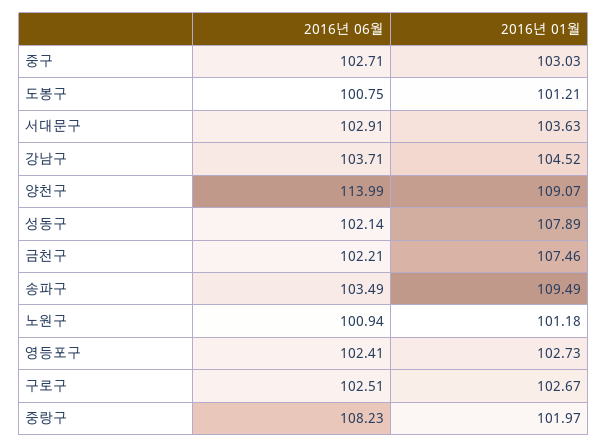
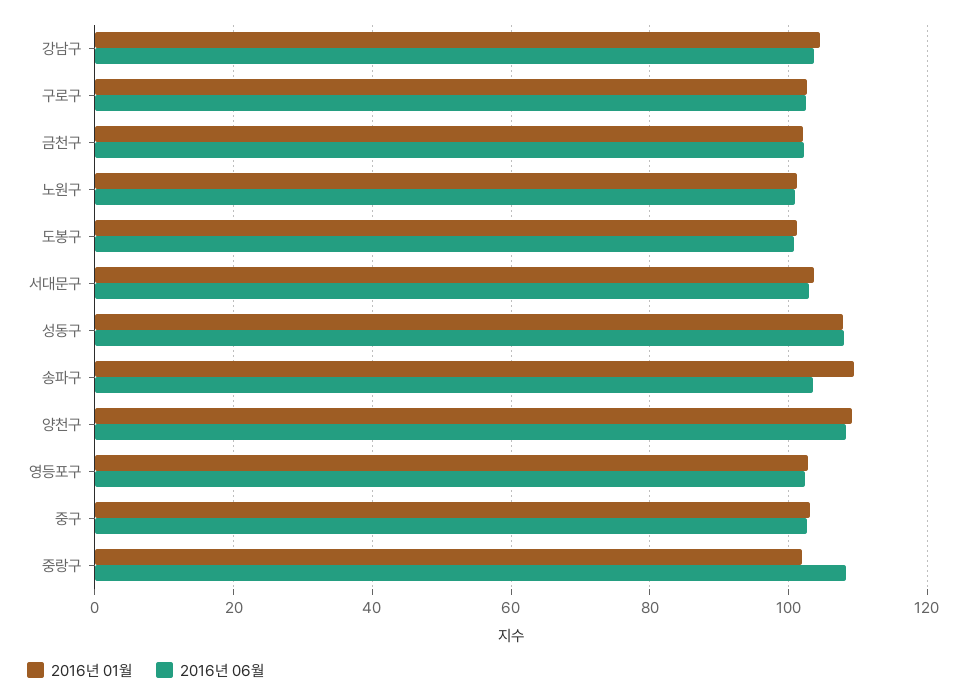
  {
    "2016년 06월": {
      "중구": 102.71,
      "도봉구": 100.75,
      "서대문구": 102.91,
      "강남구": 103.71,
-     "양천구": 113.99,
+     "양천구": 108,
-     "성동구": 102.14,
+     "성동구": 108,
      "금천구": 102.21,
      "송파구": 103.49,
      "노원구": 100.94,
      "영등포구": 102.41,
      "구로구": 102.51,
      "중랑구": 108.23
    },
    "2016년 01월": {
      "중구": 103.03,
      "도봉구": 101.21,
      "서대문구": 103.63,
      "강남구": 104.52,
      "양천구": 109.07,
      "성동구": 107.89,
-     "금천구": 107.46,
+     "금천구": 102,
      "송파구": 109.49,
      "노원구": 101.18,
      "영등포구": 102.73,
      "구로구": 102.67,
      "중랑구": 101.97
    }
  }

